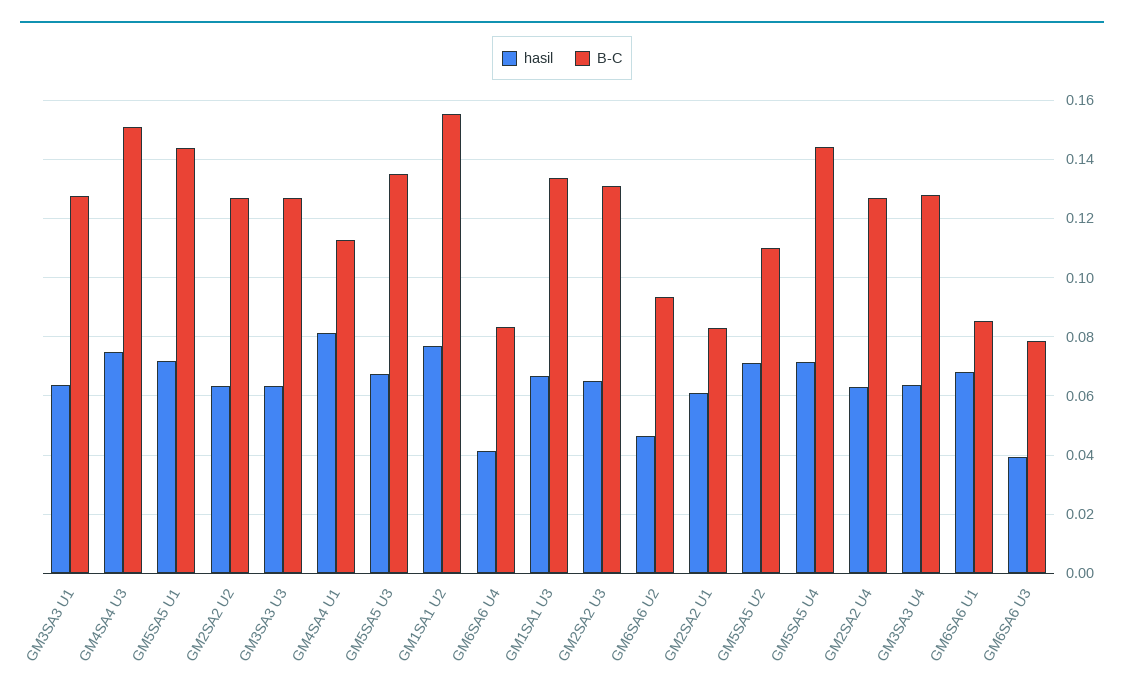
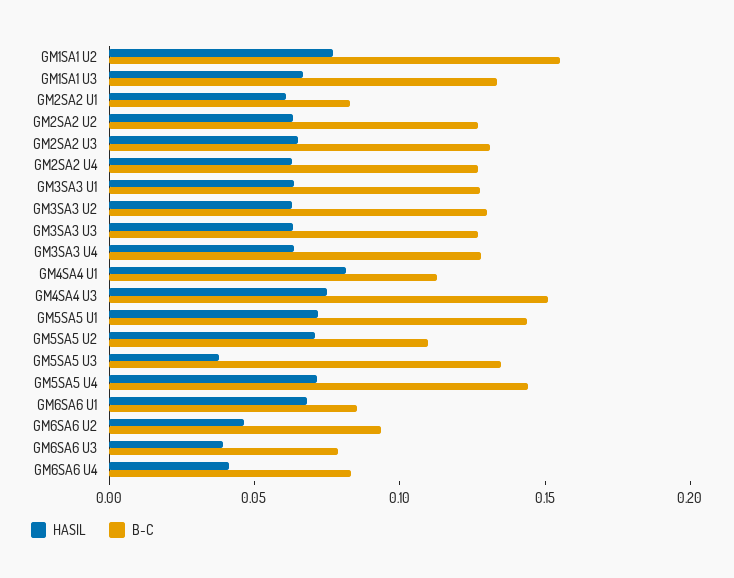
  {
    "hasil": {
      "GM3SA3 U1": 0.0625,
      "GM4SA4 U3": 0.075,
      "GM5SA5 U1": 0.0725,
      "GM2SA2 U2": 0.0625,
      "GM3SA3 U3": 0.0625,
      "GM4SA4 U1": 0.0825,
-     "GM5SA5 U3": 0.0675,
+     "GM5SA5 U3": 0.04,
      "GM1SA1 U2": 0.0775,
      "GM6SA6 U4": 0.0425,
      "GM1SA1 U3": 0.0675,
      "GM2SA2 U3": 0.065,
      "GM6SA6 U2": 0.0475,
      "GM2SA2 U1": 0.06,
      "GM5SA5 U2": 0.07,
      "GM5SA5 U4": 0.0725,
      "GM2SA2 U4": 0.0625,
      "GM3SA3 U4": 0.0625,
      "GM6SA6 U1": 0.0675,
-     "GM6SA6 U3": 0.04
+     "GM6SA6 U3": 0.04,
+     "GM3SA3 U2": 0.06
    },
    "B-C": {
      "GM3SA3 U1": 0.1275,
      "GM4SA4 U3": 0.15,
      "GM5SA5 U1": 0.145,
      "GM2SA2 U2": 0.1275,
      "GM3SA3 U3": 0.1275,
      "GM4SA4 U1": 0.1125,
      "GM5SA5 U3": 0.135,
      "GM1SA1 U2": 0.155,
      "GM6SA6 U4": 0.0825,
      "GM1SA1 U3": 0.1325,
      "GM2SA2 U3": 0.13,
      "GM6SA6 U2": 0.0925,
      "GM2SA2 U1": 0.0825,
      "GM5SA5 U2": 0.11,
      "GM5SA5 U4": 0.145,
      "GM2SA2 U4": 0.1275,
      "GM3SA3 U4": 0.1275,
      "GM6SA6 U1": 0.085,
-     "GM6SA6 U3": 0.0775
+     "GM6SA6 U3": 0.0775,
+     "GM3SA3 U2": 0.13
    }
  }

